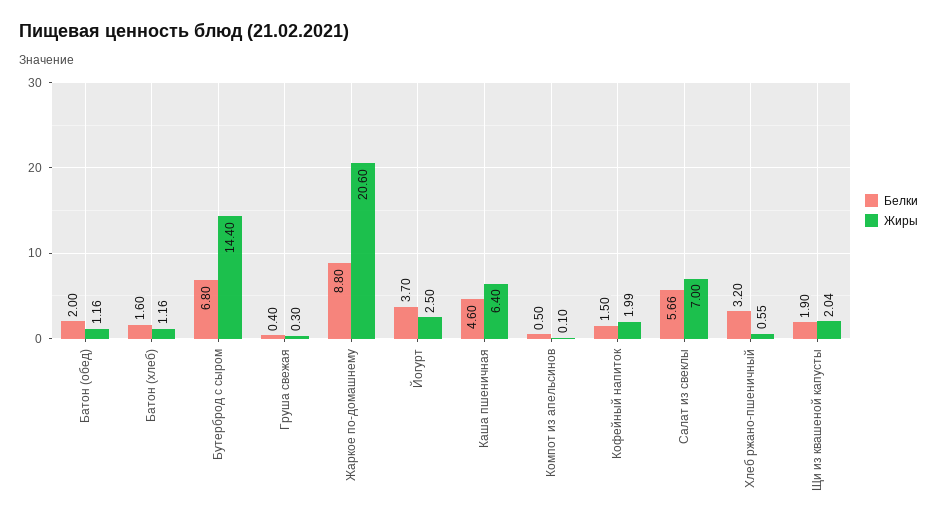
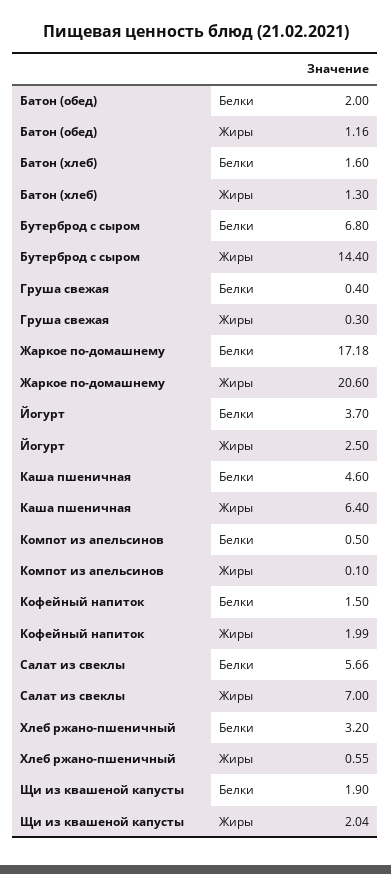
  {
    "Белки": {
      "Батон (обед)": 2,
      "Батон (хлеб)": 1.6,
      "Бутерброд с сыром": 6.8,
      "Груша свежая": 0.4,
-     "Жаркое по-домашнему": 8.8,
+     "Жаркое по-домашнему": 17.18,
      "Йогурт": 3.7,
      "Каша пшеничная": 4.6,
      "Компот из апельсинов": 0.5,
      "Кофейный напиток": 1.5,
      "Салат из свеклы": 5.66,
      "Хлеб ржано-пшеничный": 3.2,
      "Щи из квашеной капусты": 1.9
    },
    "Жиры": {
      "Батон (обед)": 1.16,
-     "Батон (хлеб)": 1.16,
+     "Батон (хлеб)": 1.3,
      "Бутерброд с сыром": 14.4,
      "Груша свежая": 0.3,
      "Жаркое по-домашнему": 20.6,
      "Йогурт": 2.5,
      "Каша пшеничная": 6.4,
      "Компот из апельсинов": 0.1,
      "Кофейный напиток": 1.99,
      "Салат из свеклы": 7,
      "Хлеб ржано-пшеничный": 0.55,
      "Щи из квашеной капусты": 2.04
    }
  }

